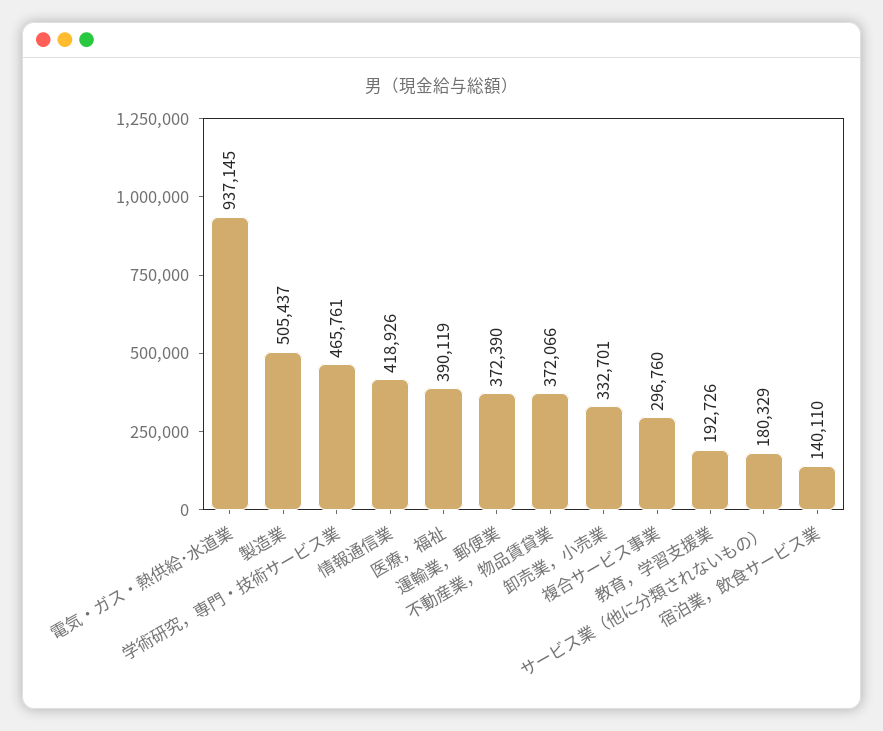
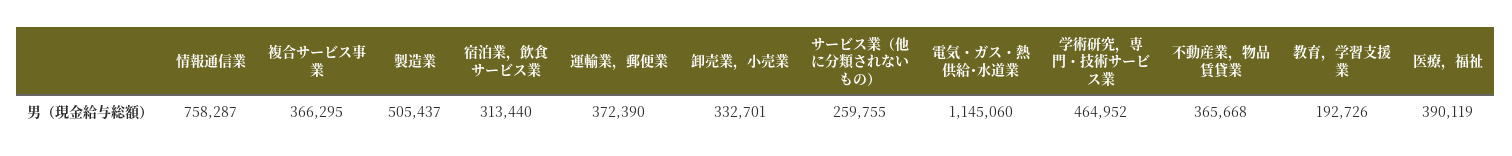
  {
-   "電気・ガス・熱供給･水道業": 937145,
+   "電気・ガス・熱供給･水道業": 1145060,
    "製造業": 505437,
-   "学術研究，専門・技術サービス業": 465761,
+   "学術研究，専門・技術サービス業": 464952,
-   "情報通信業": 418926,
+   "情報通信業": 758287,
    "医療，福祉": 390119,
    "運輸業，郵便業": 372390,
-   "不動産業，物品賃貸業": 372066,
+   "不動産業，物品賃貸業": 365668,
    "卸売業，小売業": 332701,
-   "複合サービス事業": 296760,
+   "複合サービス事業": 366295,
    "教育，学習支援業": 192726,
-   "サービス業（他に分類されないもの）": 180329,
+   "サービス業（他に分類されないもの）": 259755,
-   "宿泊業，飲食サービス業": 140110
+   "宿泊業，飲食サービス業": 313440
  }

